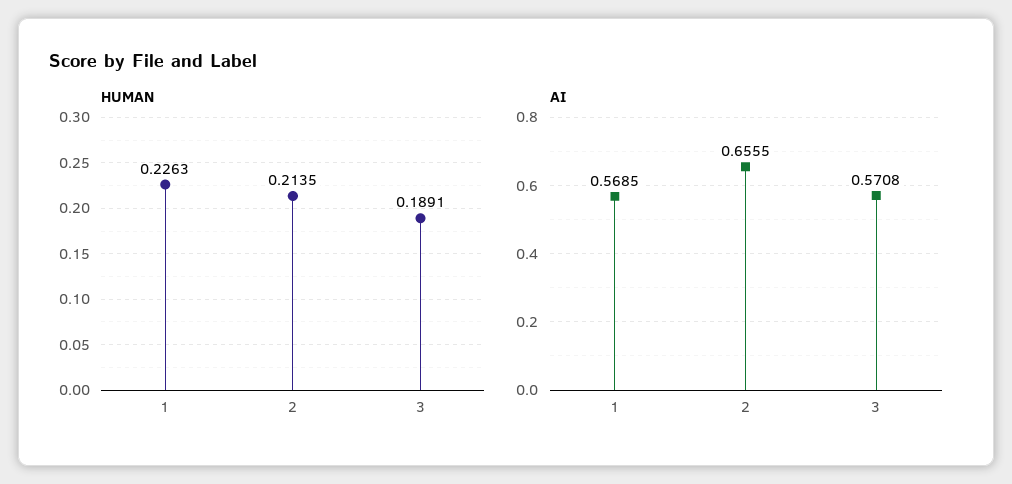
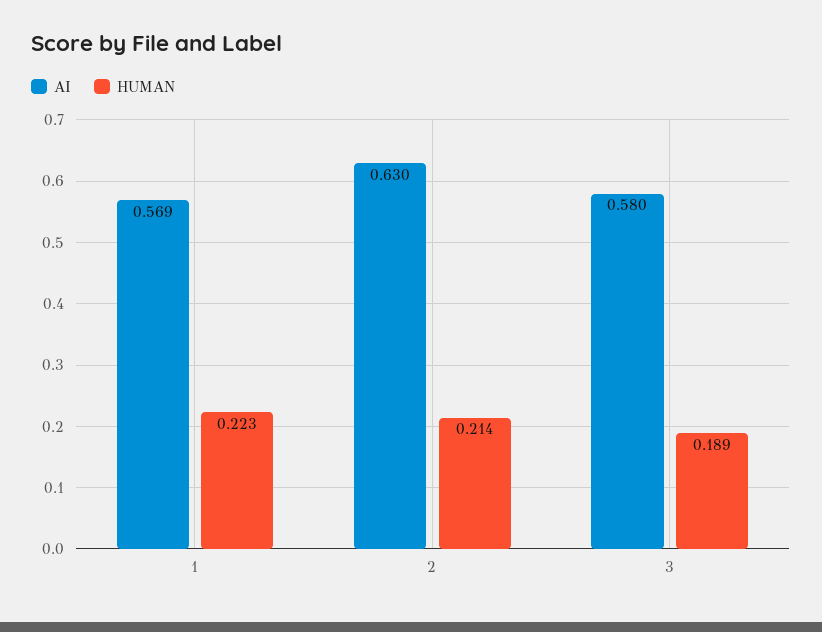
  {
    "HUMAN": {
-     "1": 0.2263,
+     "1": 0.223,
      "2": 0.2135,
      "3": 0.1891
    },
    "AI": {
      "1": 0.5685,
-     "2": 0.6555,
+     "2": 0.63,
-     "3": 0.5708
+     "3": 0.58
    }
  }

